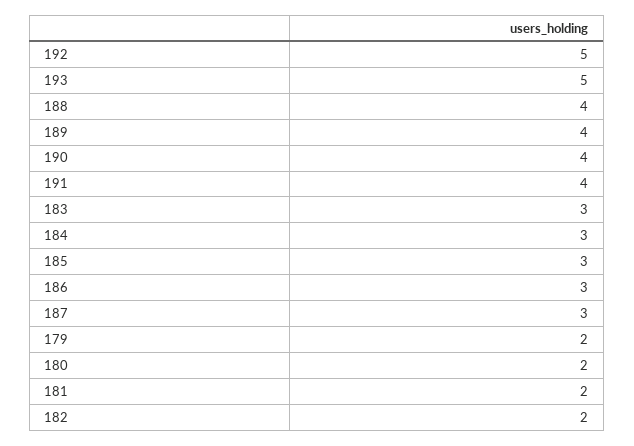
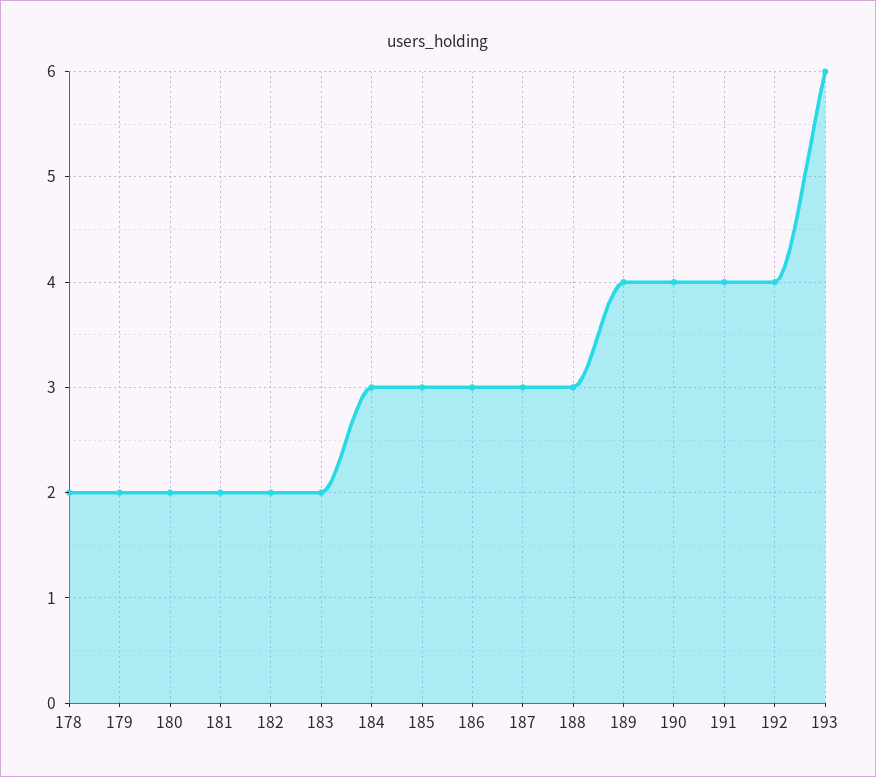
  {
-   "192": 5,
+   "192": 4,
-   "193": 5,
+   "193": 6,
-   "188": 4,
+   "188": 3,
    "189": 4,
    "190": 4,
    "191": 4,
-   "183": 3,
+   "183": 2,
    "184": 3,
    "185": 3,
    "186": 3,
    "187": 3,
    "179": 2,
    "180": 2,
    "181": 2,
-   "182": 2
+   "182": 2,
+   "178": 2
  }

